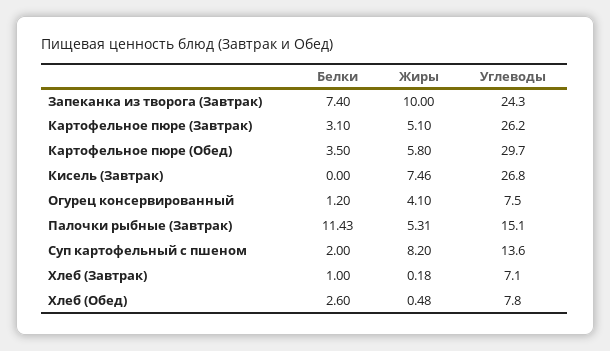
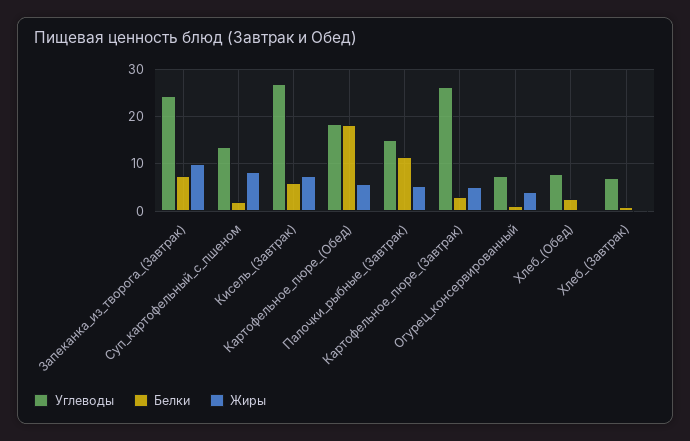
  {
    "Белки": {
      "Запеканка из творога (Завтрак)": 7.4,
      "Картофельное пюре (Завтрак)": 3.1,
-     "Картофельное пюре (Обед)": 3.5,
+     "Картофельное пюре (Обед)": 18,
-     "Кисель (Завтрак)": 0,
+     "Кисель (Завтрак)": 6,
      "Огурец консервированный": 1.2,
      "Палочки рыбные (Завтрак)": 11.43,
      "Суп картофельный с пшеном": 2,
      "Хлеб (Завтрак)": 1,
      "Хлеб (Обед)": 2.6
    },
    "Жиры": {
      "Запеканка из творога (Завтрак)": 10,
      "Картофельное пюре (Завтрак)": 5.1,
      "Картофельное пюре (Обед)": 5.8,
      "Кисель (Завтрак)": 7.46,
      "Огурец консервированный": 4.1,
      "Палочки рыбные (Завтрак)": 5.31,
      "Суп картофельный с пшеном": 8.2,
      "Хлеб (Завтрак)": 0.18,
      "Хлеб (Обед)": 0.48
    },
    "Углеводы": {
      "Запеканка из творога (Завтрак)": 24.3,
      "Картофельное пюре (Завтрак)": 26.2,
-     "Картофельное пюре (Обед)": 29.7,
+     "Картофельное пюре (Обед)": 18,
      "Кисель (Завтрак)": 26.8,
      "Огурец консервированный": 7.5,
      "Палочки рыбные (Завтрак)": 15.1,
      "Суп картофельный с пшеном": 13.6,
      "Хлеб (Завтрак)": 7.1,
      "Хлеб (Обед)": 7.8
    }
  }

